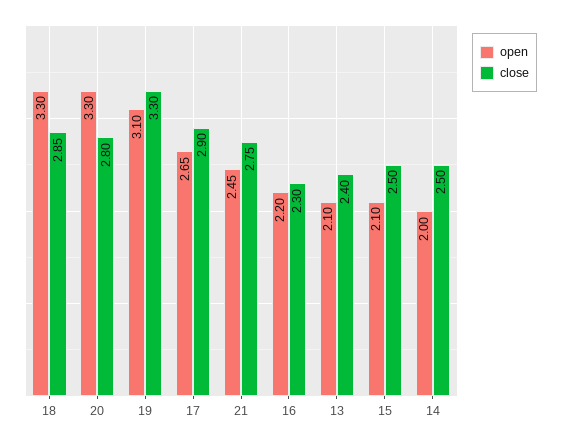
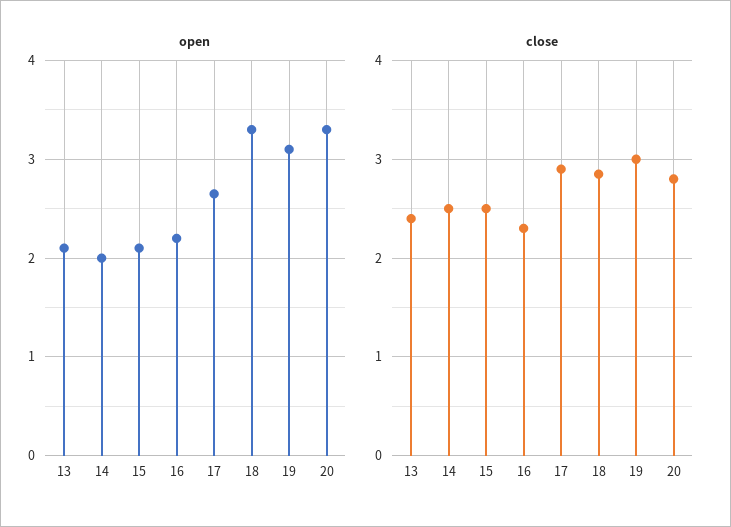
  {
    "open": {
      "18": 3.3,
      "20": 3.3,
      "19": 3.1,
      "17": 2.65,
-     "21": 2.45,
      "16": 2.2,
      "13": 2.1,
      "15": 2.1,
      "14": 2
    },
    "close": {
      "18": 2.85,
      "20": 2.8,
-     "19": 3.3,
+     "19": 3,
      "17": 2.9,
-     "21": 2.75,
      "16": 2.3,
      "13": 2.4,
      "15": 2.5,
      "14": 2.5
    }
  }

